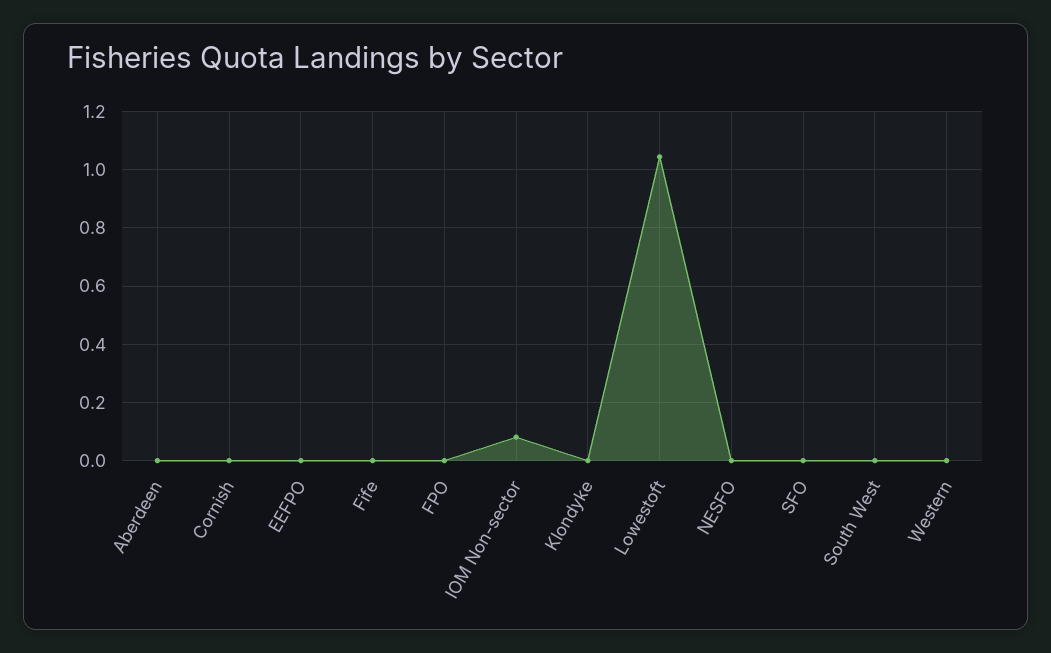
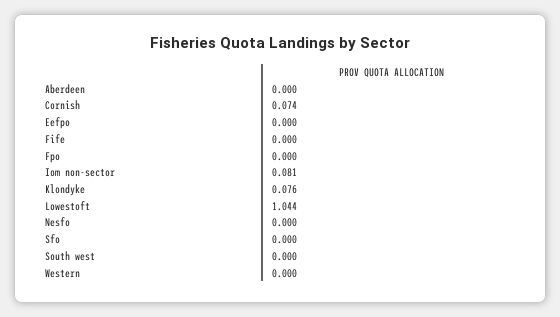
  {
    "Aberdeen": 0,
-   "Cornish": 0,
+   "Cornish": 0.074,
    "EEFPO": 0,
    "Fife": 0,
    "FPO": 0,
    "IOM Non-sector": 0.081,
-   "Klondyke": 0,
+   "Klondyke": 0.076,
    "Lowestoft": 1.044,
    "NESFO": 0,
    "SFO": 0,
    "South West": 0,
    "Western": 0
  }

